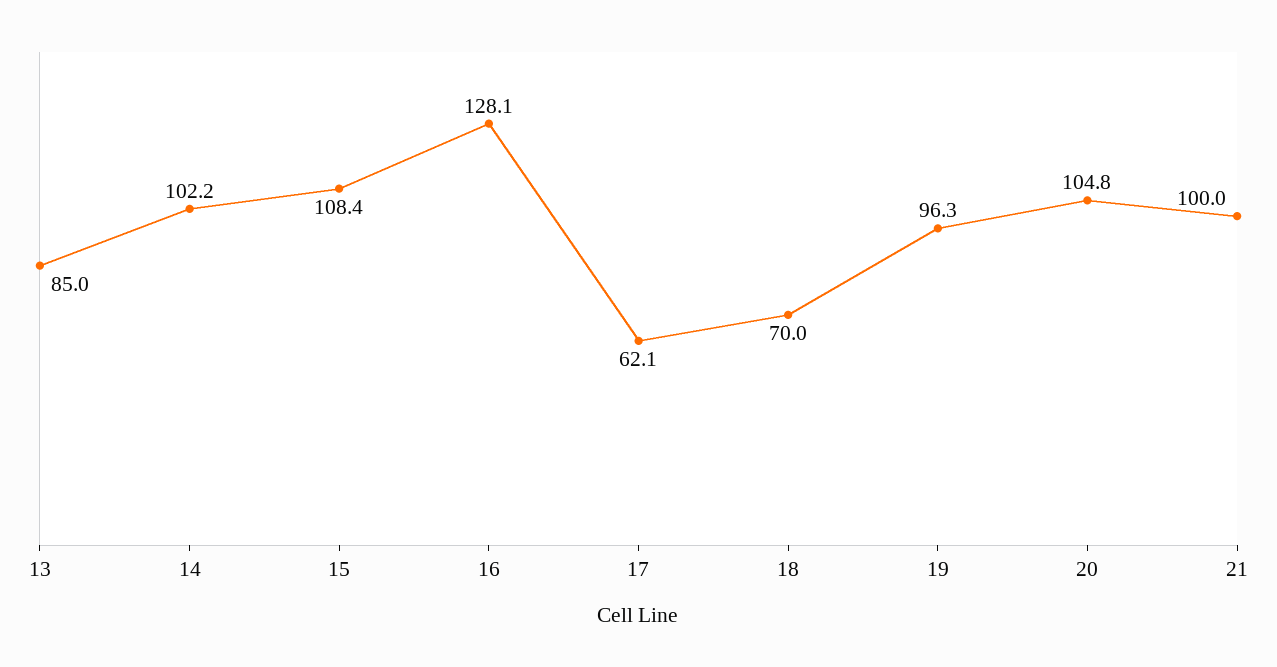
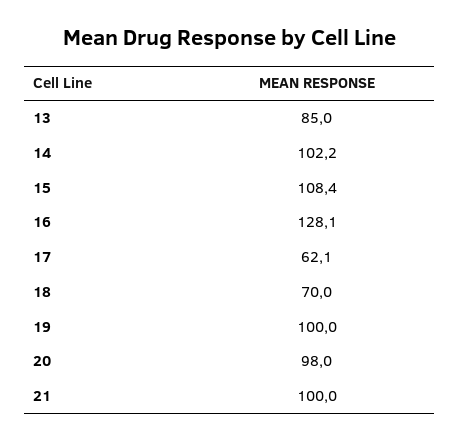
  {
    "13": 85,
    "14": 102.2,
    "15": 108.4,
    "16": 128.1,
    "17": 62.1,
    "18": 70,
-   "19": 96.3,
+   "19": 100,
-   "20": 104.8,
+   "20": 98,
    "21": 100
  }

